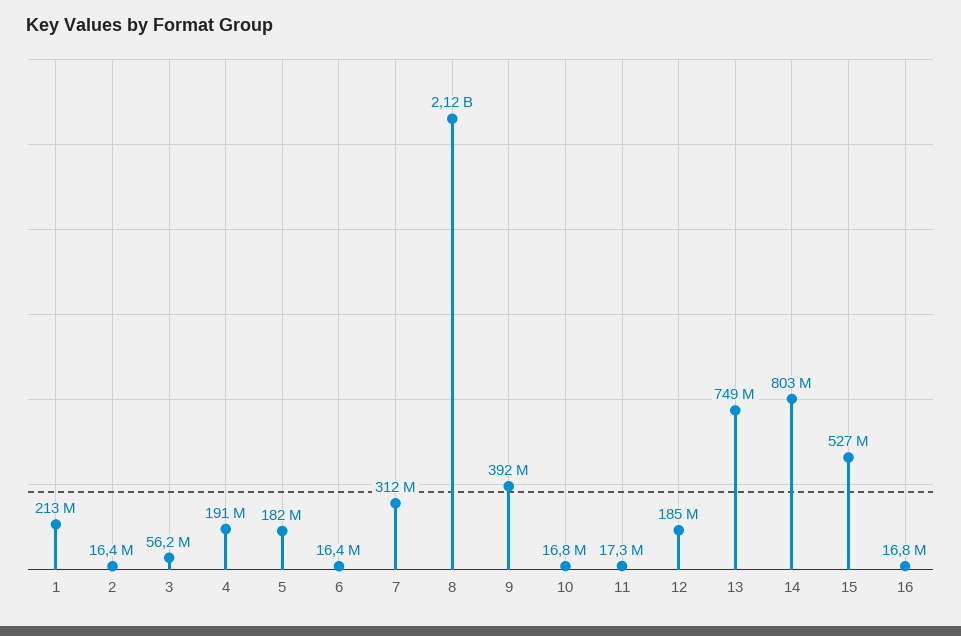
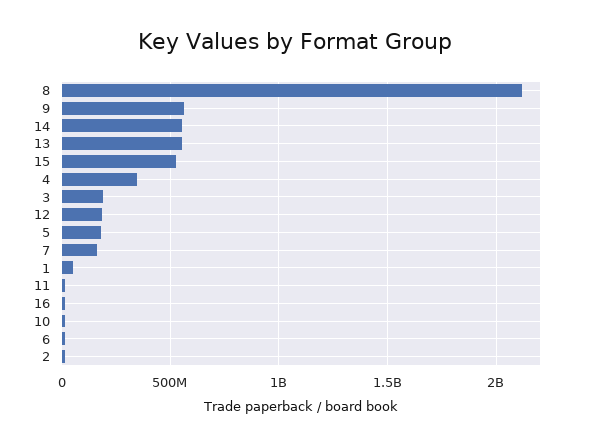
  {
-   "1": 213000000,
+   "1": 50000000,
    "2": 16400000,
-   "3": 56200000,
+   "3": 200000000,
-   "4": 191000000,
+   "4": 350000000,
    "5": 182000000,
    "6": 16400000,
-   "7": 312000000,
+   "7": 150000000,
    "8": 2120000000,
-   "9": 392000000,
+   "9": 550000000,
    "10": 16800000,
    "11": 17300000,
    "12": 185000000,
-   "13": 749000000,
+   "13": 550000000,
-   "14": 803000000,
+   "14": 550000000,
    "15": 527000000,
    "16": 16800000
  }

